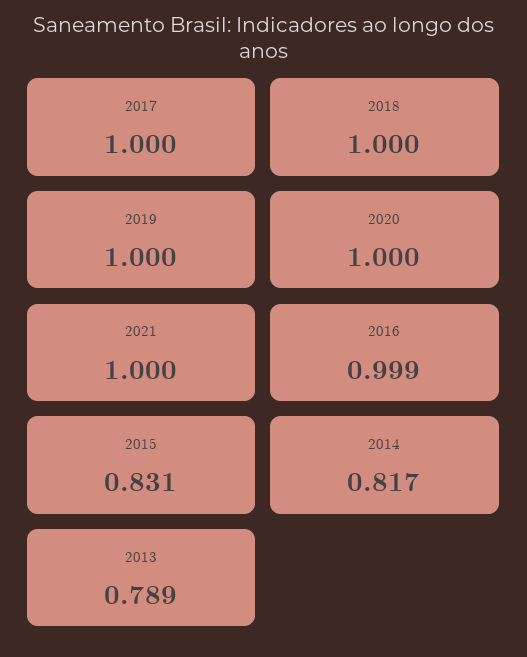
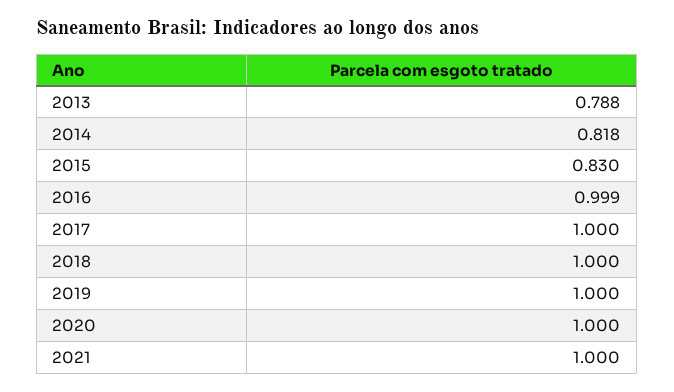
  {
    "2017": 1,
    "2018": 1,
    "2019": 1,
    "2020": 1,
    "2021": 1,
    "2016": 0.999,
-   "2015": 0.831,
+   "2015": 0.83,
-   "2014": 0.817,
+   "2014": 0.818,
-   "2013": 0.789
+   "2013": 0.788
  }

